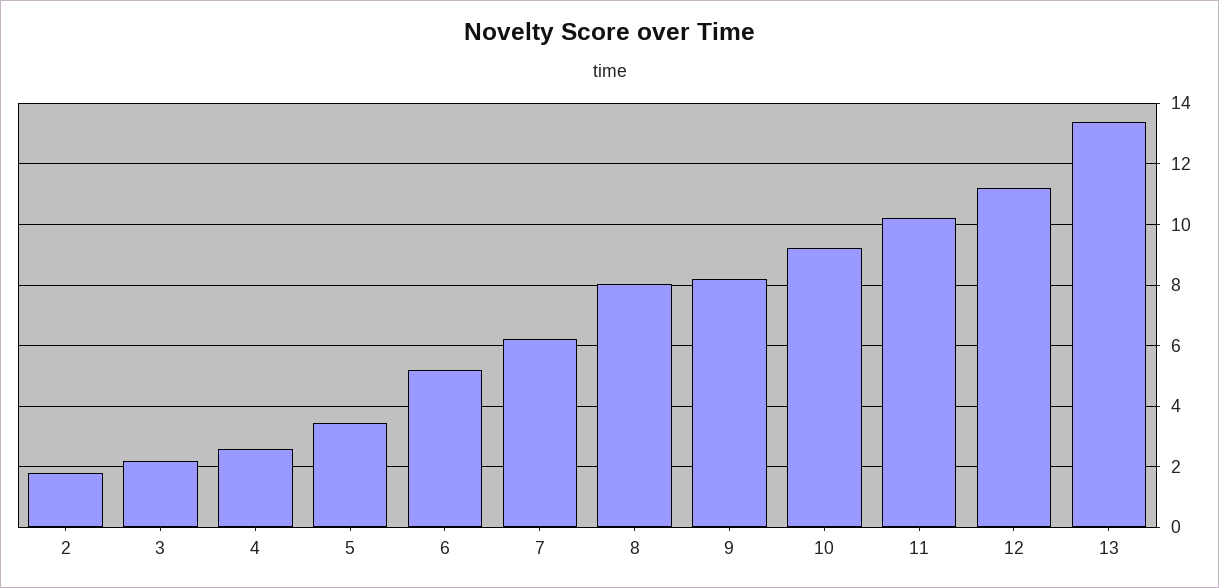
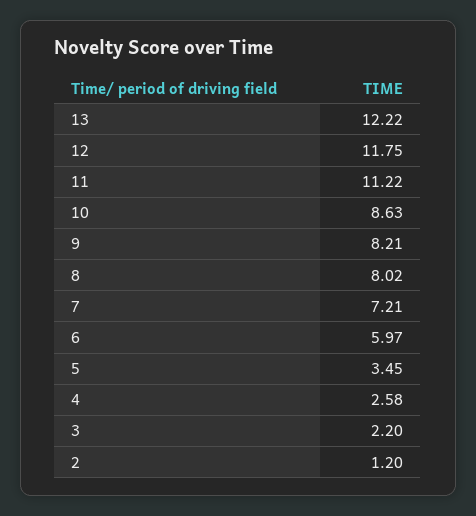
  {
-   "2": 1.8,
+   "2": 1.2,
    "3": 2.2,
    "4": 2.58,
    "5": 3.45,
-   "6": 5.2,
+   "6": 5.97,
-   "7": 6.2,
+   "7": 7.21,
    "8": 8.02,
    "9": 8.21,
-   "10": 9.2,
+   "10": 8.63,
-   "11": 10.2,
+   "11": 11.22,
-   "12": 11.2,
+   "12": 11.75,
-   "13": 13.4
+   "13": 12.22
  }

